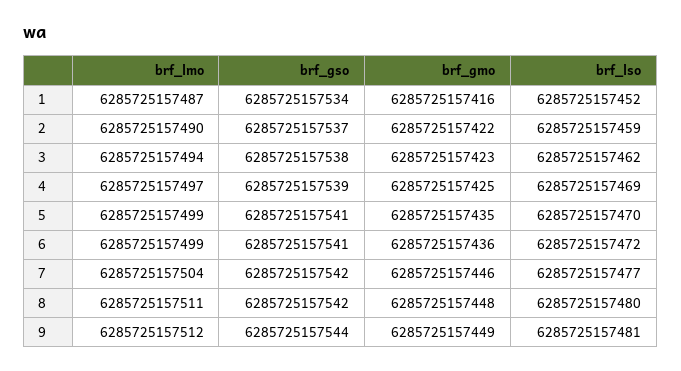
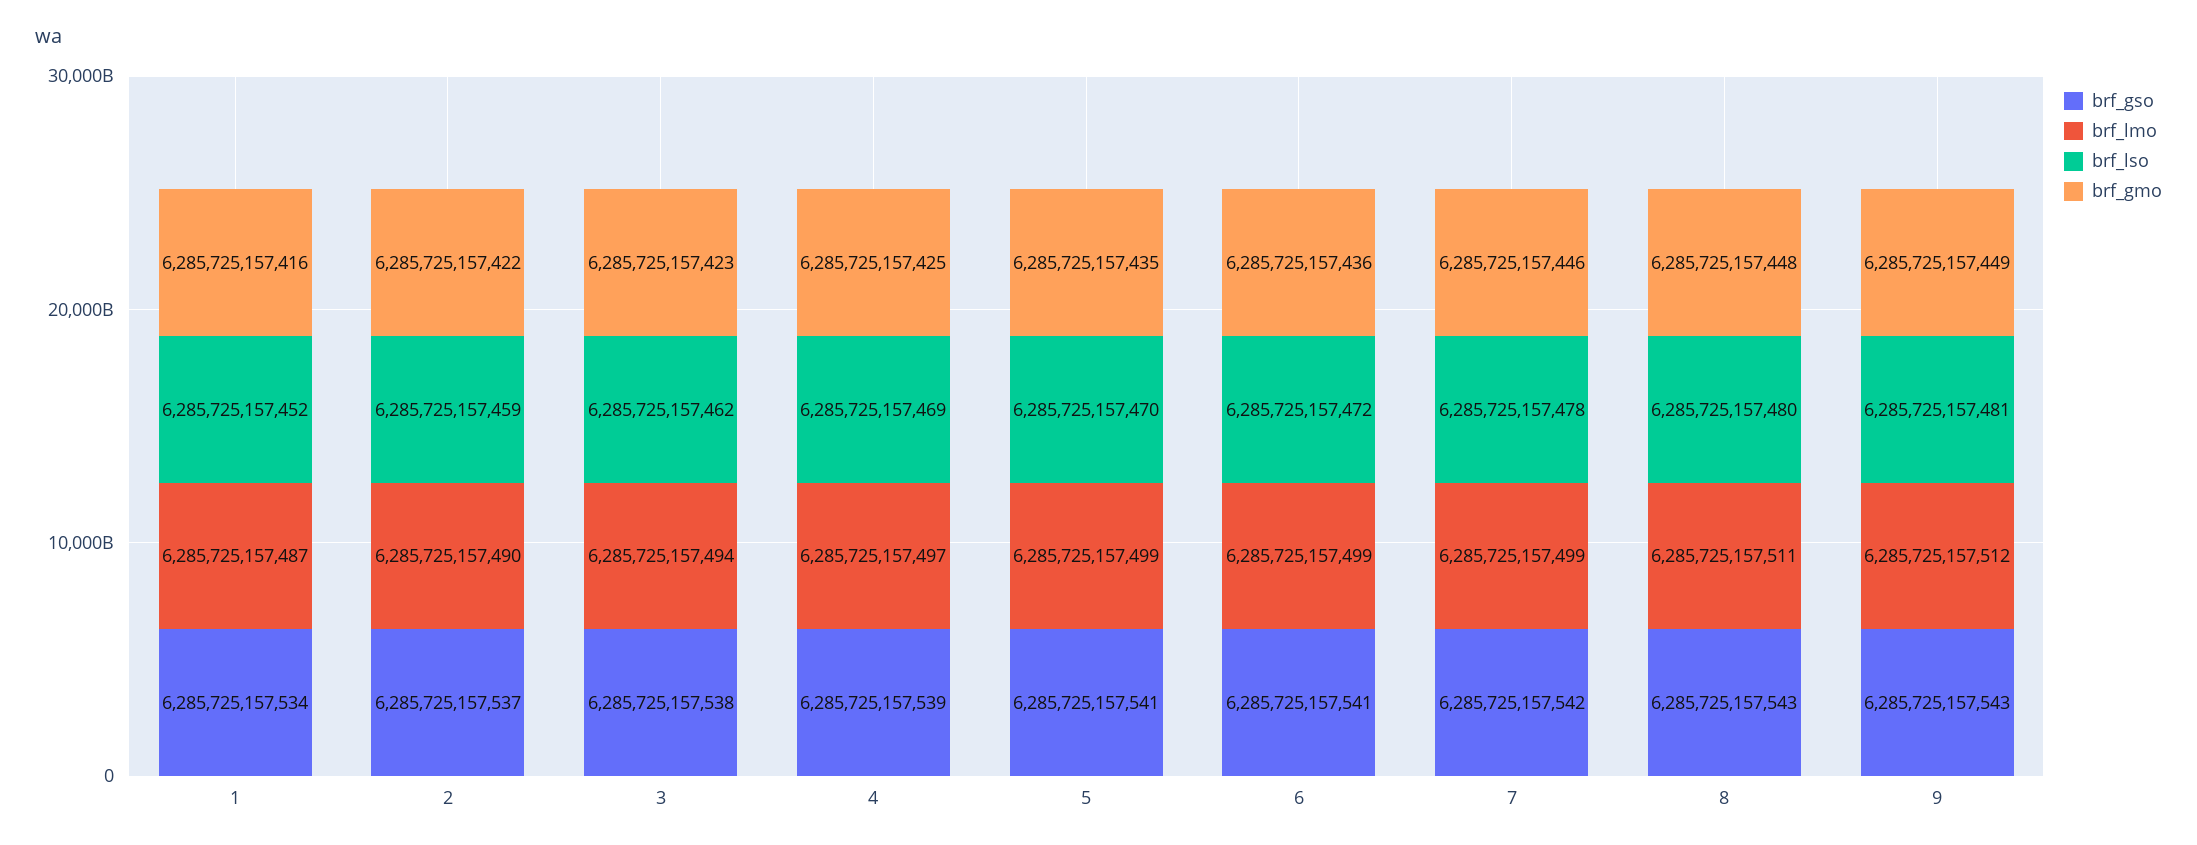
  {
    "brf_lmo": {
      "1": 6285725157487,
      "2": 6285725157490,
      "3": 6285725157494,
      "4": 6285725157497,
      "5": 6285725157499,
      "6": 6285725157499,
-     "7": 6285725157504,
+     "7": 6285725157499,
      "8": 6285725157511,
      "9": 6285725157512
    },
    "brf_gso": {
      "1": 6285725157534,
      "2": 6285725157537,
      "3": 6285725157538,
      "4": 6285725157539,
      "5": 6285725157541,
      "6": 6285725157541,
      "7": 6285725157542,
-     "8": 6285725157542,
+     "8": 6285725157543,
-     "9": 6285725157544
+     "9": 6285725157543
    },
    "brf_gmo": {
      "1": 6285725157416,
      "2": 6285725157422,
      "3": 6285725157423,
      "4": 6285725157425,
      "5": 6285725157435,
      "6": 6285725157436,
      "7": 6285725157446,
      "8": 6285725157448,
      "9": 6285725157449
    },
    "brf_lso": {
      "1": 6285725157452,
      "2": 6285725157459,
      "3": 6285725157462,
      "4": 6285725157469,
      "5": 6285725157470,
      "6": 6285725157472,
-     "7": 6285725157477,
+     "7": 6285725157478,
      "8": 6285725157480,
      "9": 6285725157481
    }
  }

